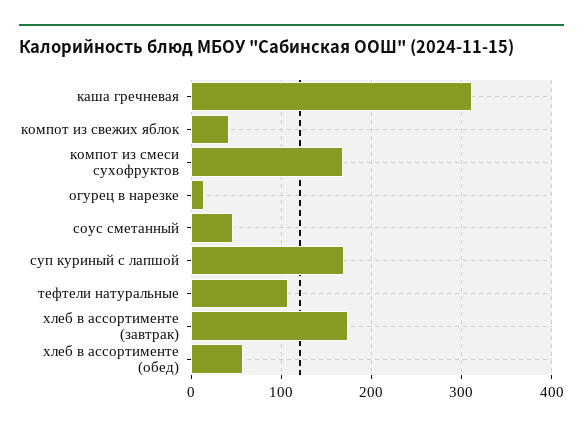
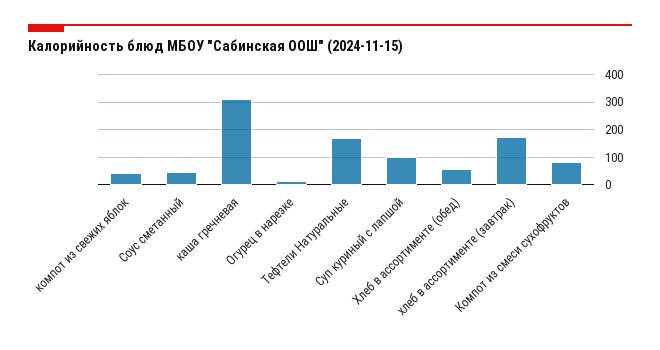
  {
    "каша гречневая": 310,
    "компот из свежих яблок": 40,
-   "компот из смеси сухофруктов": 170,
+   "компот из смеси сухофруктов": 75,
    "огурец в нарезке": 10,
    "соус сметанный": 50,
-   "суп куриный с лапшой": 170,
+   "суп куриный с лапшой": 100,
-   "тефтели натуральные": 110,
+   "тефтели натуральные": 175,
    "хлеб в ассортименте (завтрак)": 170,
    "хлеб в ассортименте (обед)": 60
  }

